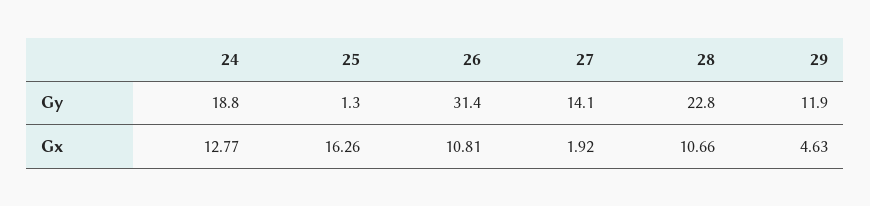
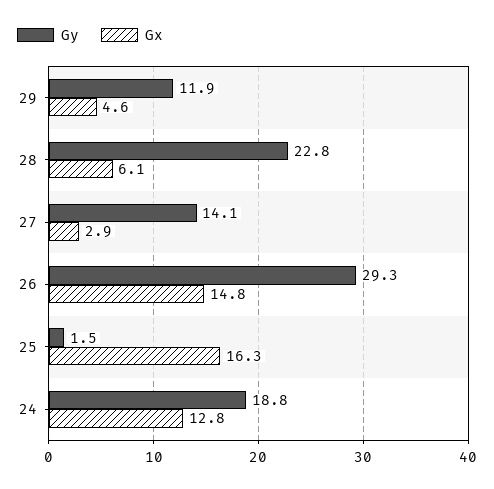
  {
    "Gy": {
      "24": 18.8,
-     "25": 1.3,
+     "25": 1.5,
-     "26": 31.4,
+     "26": 29.3,
      "27": 14.1,
      "28": 22.8,
      "29": 11.9
    },
    "Gx": {
      "24": 12.77,
      "25": 16.26,
-     "26": 10.81,
+     "26": 14.8,
-     "27": 1.92,
+     "27": 2.9,
-     "28": 10.66,
+     "28": 6.1,
      "29": 4.63
    }
  }

